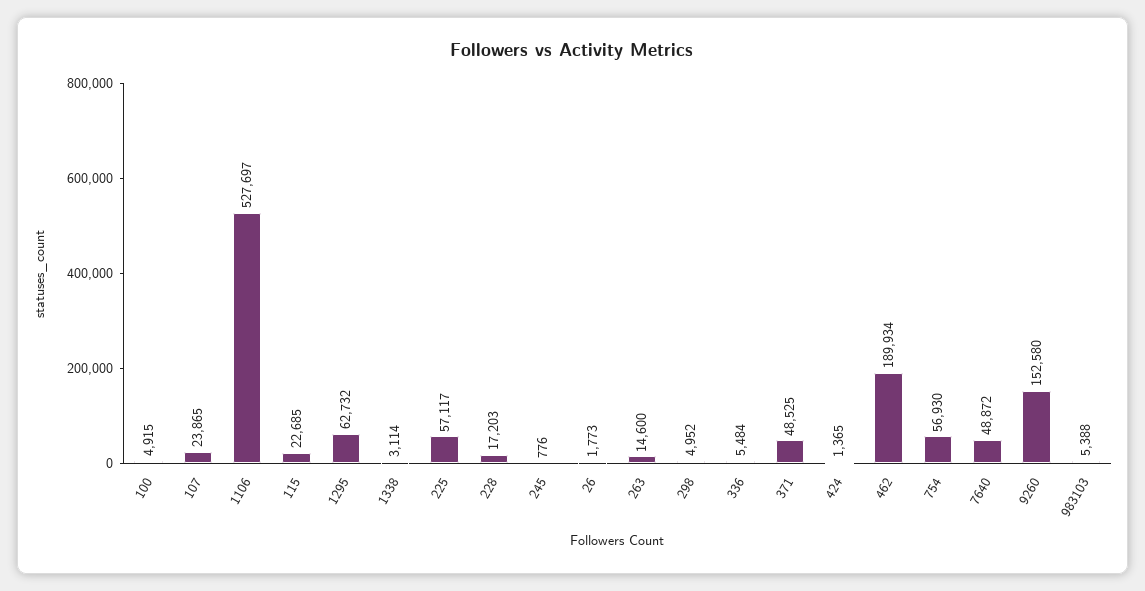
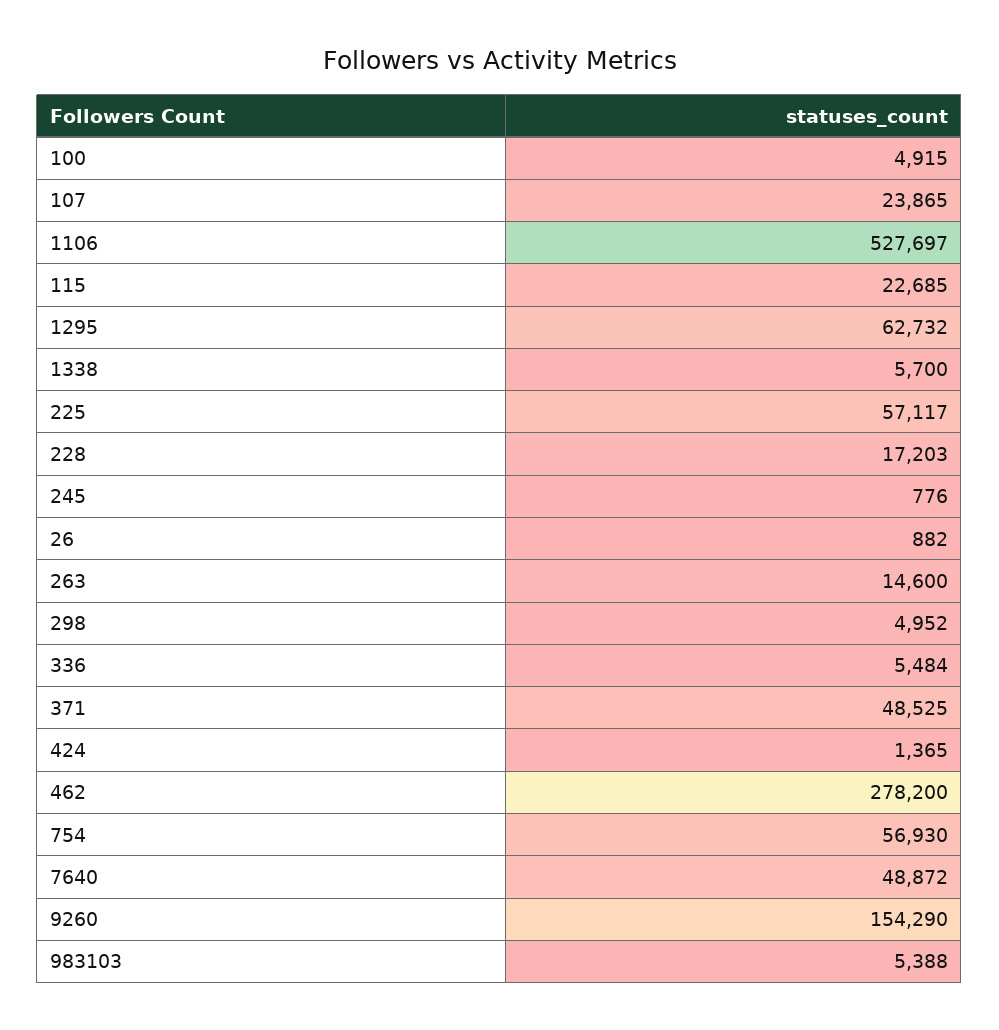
  {
    "100": 4915,
    "107": 23865,
    "1106": 527697,
    "115": 22685,
    "1295": 62732,
-   "1338": 3114,
+   "1338": 5700,
    "225": 57117,
    "228": 17203,
    "245": 776,
-   "26": 1773,
+   "26": 882,
    "263": 14600,
    "298": 4952,
    "336": 5484,
    "371": 48525,
    "424": 1365,
-   "462": 189934,
+   "462": 278200,
    "754": 56930,
    "7640": 48872,
-   "9260": 152580,
+   "9260": 154290,
    "983103": 5388
  }

